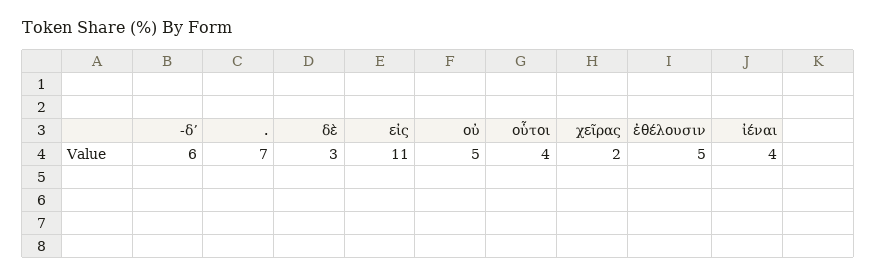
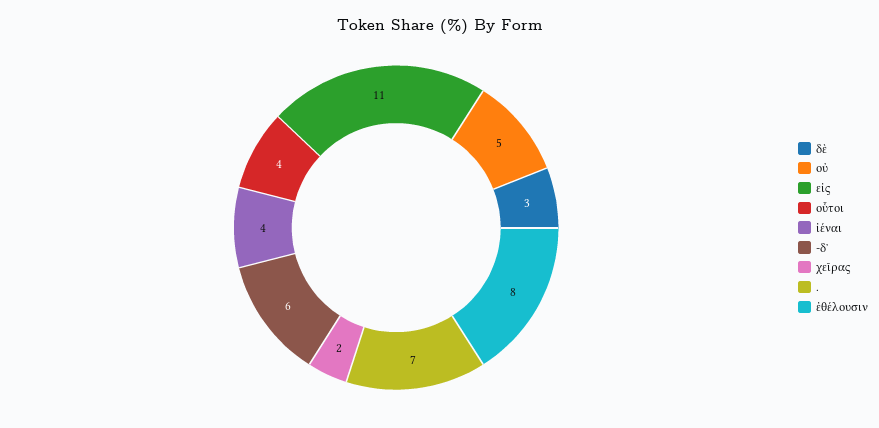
  {
    "-δʼ": 6,
    ".": 7,
    "δὲ": 3,
    "εἰς": 11,
    "οὐ": 5,
    "οὗτοι": 4,
    "χεῖρας": 2,
-   "ἐθέλουσιν": 5,
+   "ἐθέλουσιν": 8,
    "ἰέναι": 4
  }

